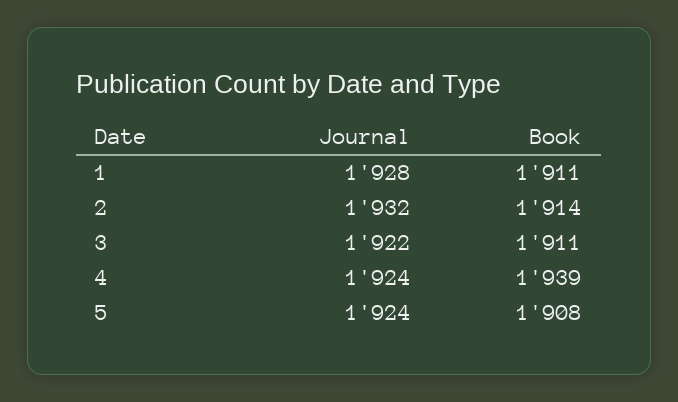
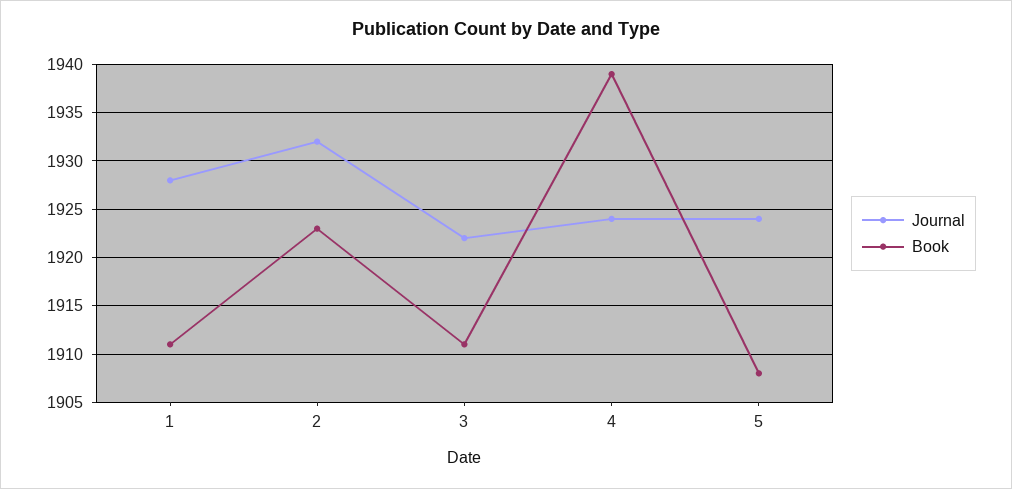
  {
    "Journal": {
      "1": 1928,
      "2": 1932,
      "3": 1922,
      "4": 1924,
      "5": 1924
    },
    "Book": {
      "1": 1911,
-     "2": 1914,
+     "2": 1923,
      "3": 1911,
      "4": 1939,
      "5": 1908
    }
  }

